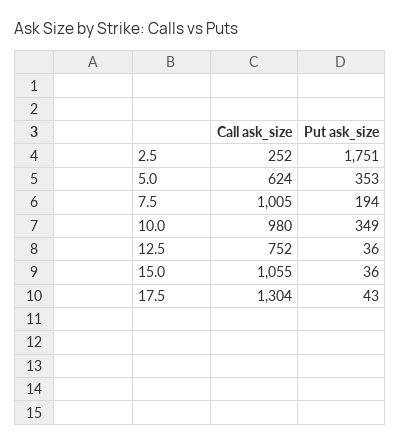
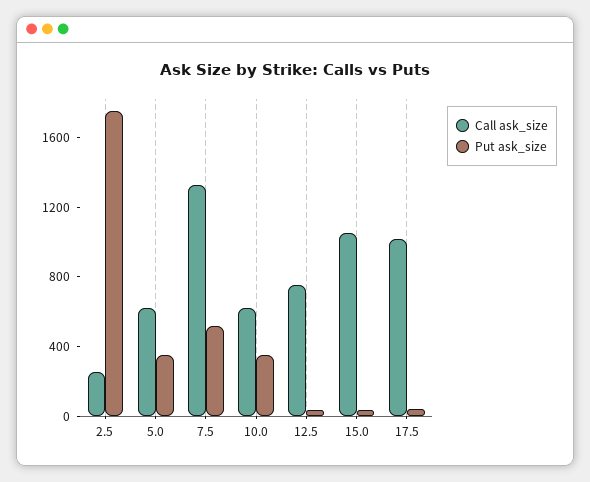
  {
    "Call ask_size": {
      "2.5": 252,
      "5.0": 624,
-     "7.5": 1005,
+     "7.5": 1300,
-     "10.0": 980,
+     "10.0": 600,
      "12.5": 752,
      "15.0": 1055,
-     "17.5": 1304
+     "17.5": 1000
    },
    "Put ask_size": {
      "2.5": 1751,
      "5.0": 353,
-     "7.5": 194,
+     "7.5": 500,
      "10.0": 349,
      "12.5": 36,
      "15.0": 36,
      "17.5": 43
    }
  }

